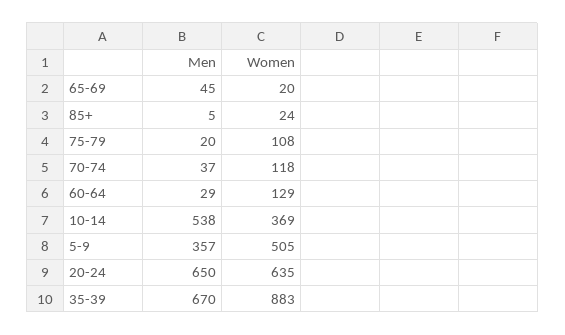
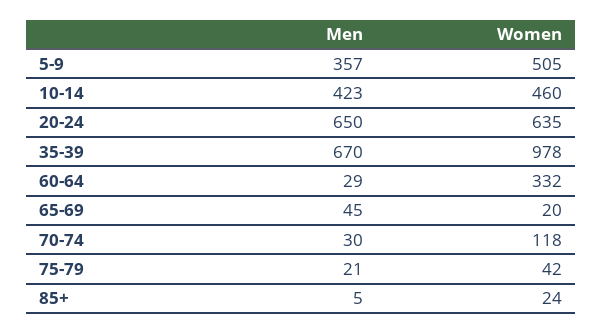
  {
    "Men": {
      "65-69": 45,
      "85+": 5,
-     "75-79": 20,
+     "75-79": 21,
-     "70-74": 37,
+     "70-74": 30,
      "60-64": 29,
-     "10-14": 538,
+     "10-14": 423,
      "5-9": 357,
      "20-24": 650,
      "35-39": 670
    },
    "Women": {
      "65-69": 20,
      "85+": 24,
-     "75-79": 108,
+     "75-79": 42,
      "70-74": 118,
-     "60-64": 129,
+     "60-64": 332,
-     "10-14": 369,
+     "10-14": 460,
      "5-9": 505,
      "20-24": 635,
-     "35-39": 883
+     "35-39": 978
    }
  }

